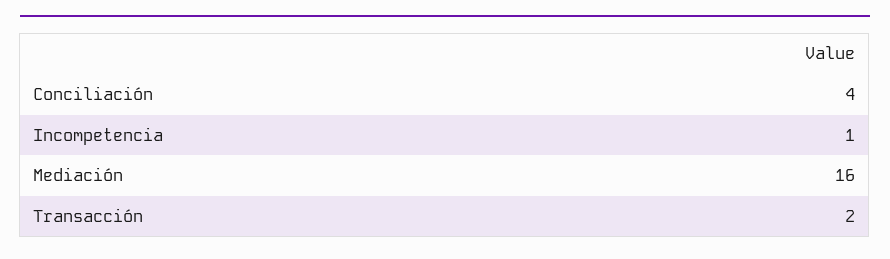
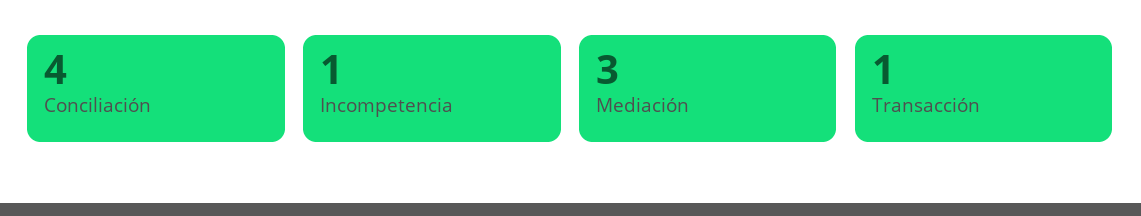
  {
    "Conciliación": 4,
    "Incompetencia": 1,
-   "Mediación": 16,
+   "Mediación": 3,
-   "Transacción": 2
+   "Transacción": 1
  }

